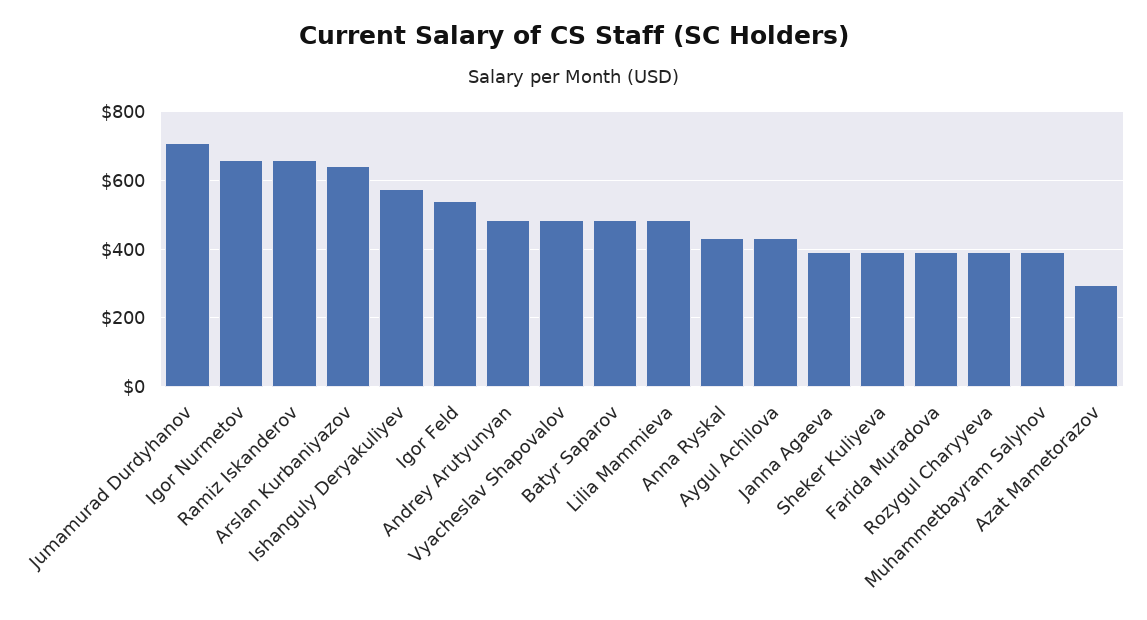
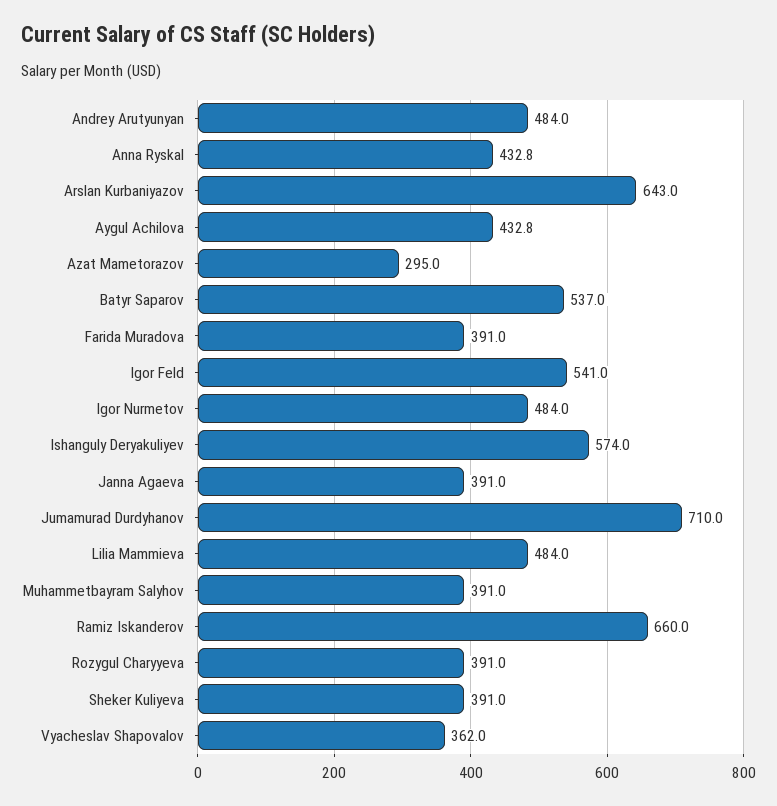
  {
    "Jumamurad Durdyhanov": 710,
-   "Igor Nurmetov": 660,
+   "Igor Nurmetov": 484,
    "Ramiz Iskanderov": 660,
    "Arslan Kurbaniyazov": 643,
    "Ishanguly Deryakuliyev": 574,
    "Igor Feld": 541,
    "Andrey Arutyunyan": 484,
-   "Vyacheslav Shapovalov": 480,
+   "Vyacheslav Shapovalov": 362,
-   "Batyr Saparov": 480,
+   "Batyr Saparov": 537,
    "Lilia Mammieva": 484,
    "Anna Ryskal": 432.8,
    "Aygul Achilova": 432.8,
    "Janna Agaeva": 391,
    "Sheker Kuliyeva": 391,
    "Farida Muradova": 391,
    "Rozygul Charyyeva": 391,
    "Muhammetbayram Salyhov": 391,
    "Azat Mametorazov": 295
  }

